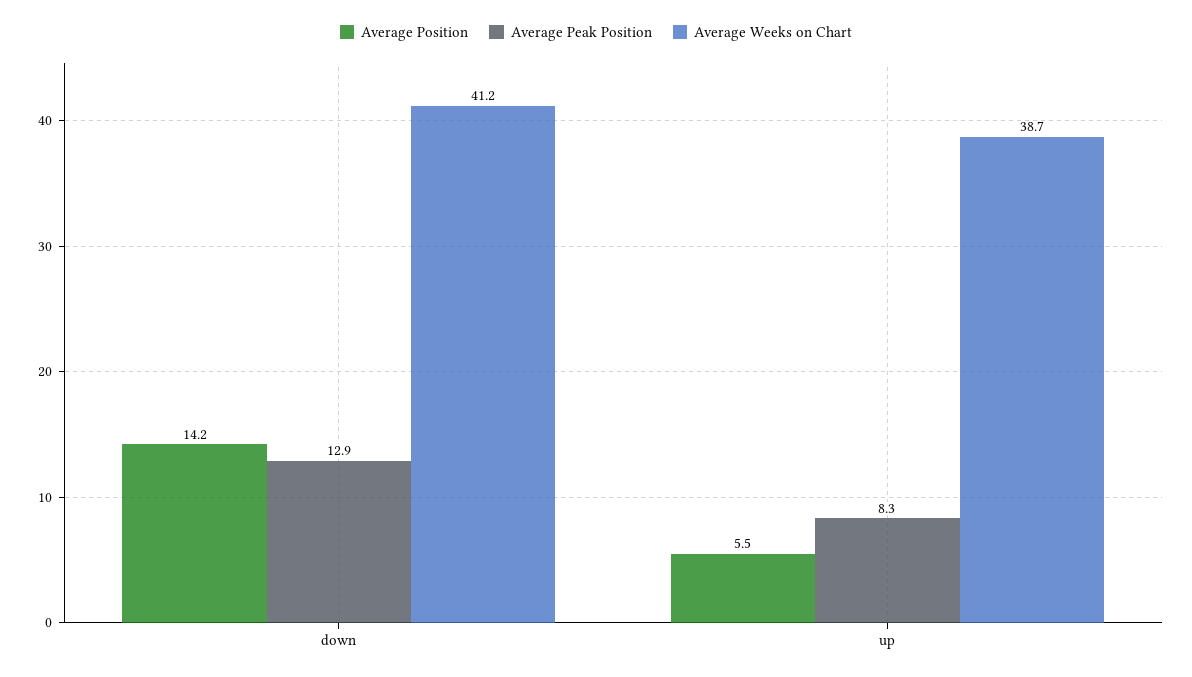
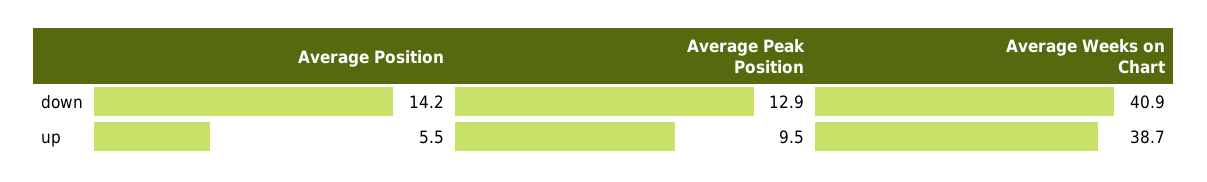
  {
    "Average Position": {
      "down": 14.2,
      "up": 5.5
    },
    "Average Peak Position": {
      "down": 12.9,
-     "up": 8.3
+     "up": 9.5
    },
    "Average Weeks on Chart": {
-     "down": 41.2,
+     "down": 40.9,
      "up": 38.7
    }
  }

